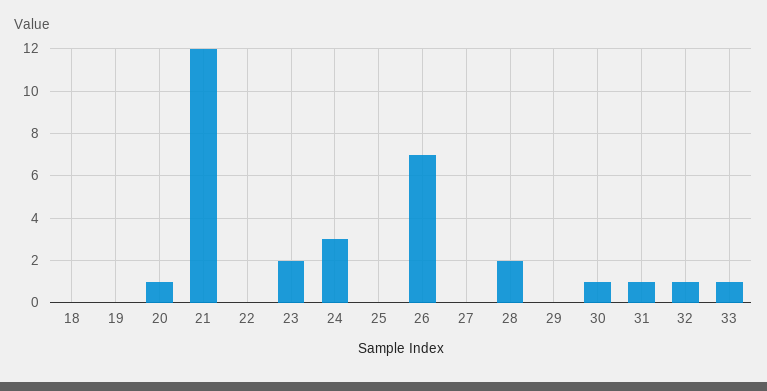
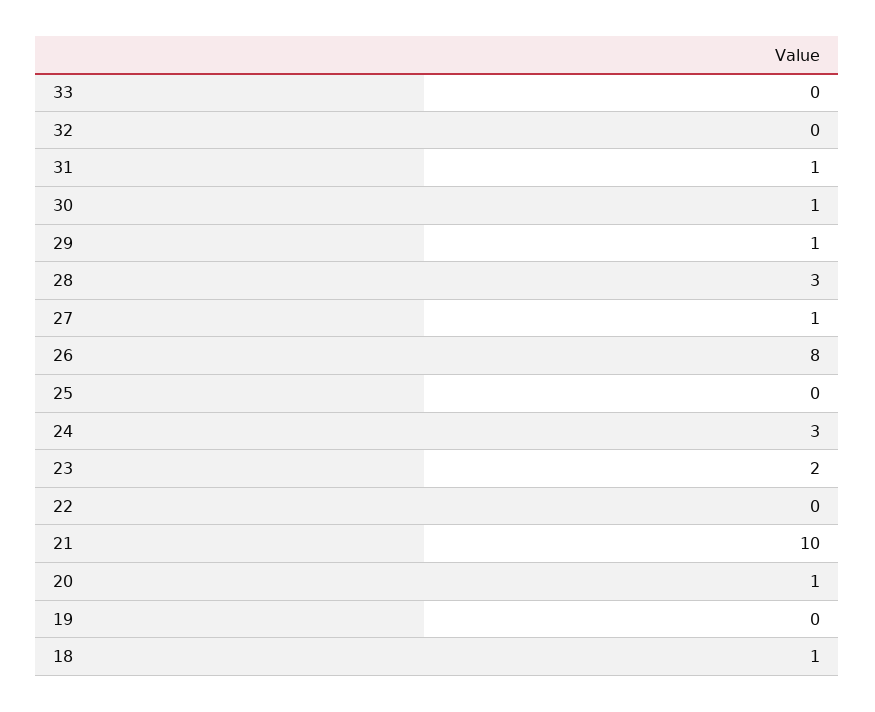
  {
-   "18": 0,
+   "18": 1,
    "19": 0,
    "20": 1,
-   "21": 12,
+   "21": 10,
    "22": 0,
    "23": 2,
    "24": 3,
    "25": 0,
-   "26": 7,
+   "26": 8,
-   "27": 0,
+   "27": 1,
-   "28": 2,
+   "28": 3,
-   "29": 0,
+   "29": 1,
    "30": 1,
    "31": 1,
-   "32": 1,
+   "32": 0,
-   "33": 1
+   "33": 0
  }

